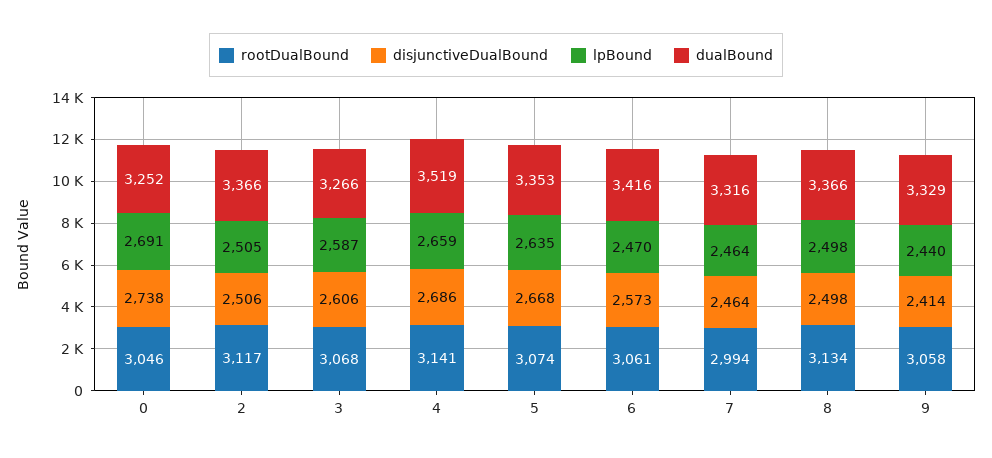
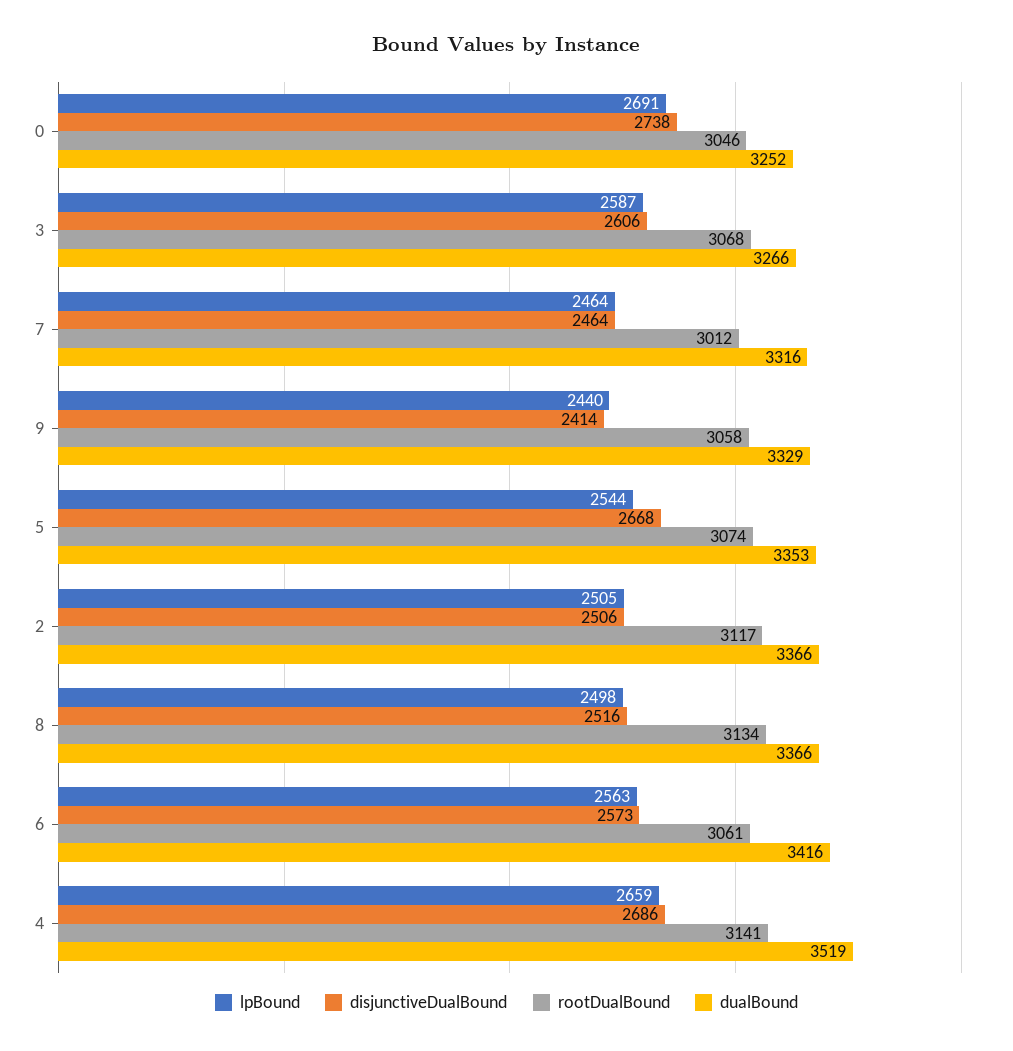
  {
    "rootDualBound": {
      "0": 3046,
      "2": 3117,
      "3": 3068,
      "4": 3141,
      "5": 3074,
      "6": 3061,
-     "7": 2994,
+     "7": 3012,
      "8": 3134,
      "9": 3058
    },
    "disjunctiveDualBound": {
      "0": 2738,
      "2": 2506,
      "3": 2606,
      "4": 2686,
      "5": 2668,
      "6": 2573,
      "7": 2464,
-     "8": 2498,
+     "8": 2516,
      "9": 2414
    },
    "lpBound": {
      "0": 2691,
      "2": 2505,
      "3": 2587,
      "4": 2659,
-     "5": 2635,
+     "5": 2544,
-     "6": 2470,
+     "6": 2563,
      "7": 2464,
      "8": 2498,
      "9": 2440
    },
    "dualBound": {
      "0": 3252,
      "2": 3366,
      "3": 3266,
      "4": 3519,
      "5": 3353,
      "6": 3416,
      "7": 3316,
      "8": 3366,
      "9": 3329
    }
  }

